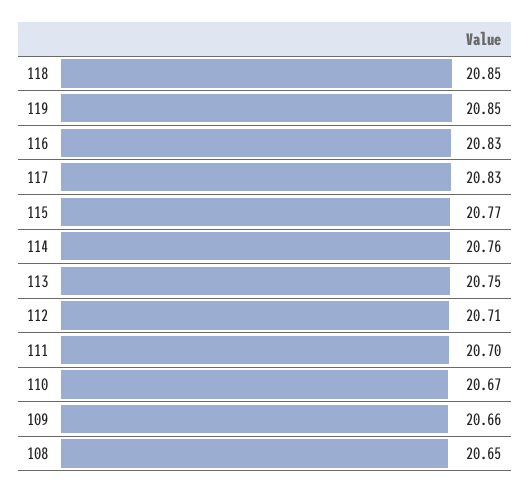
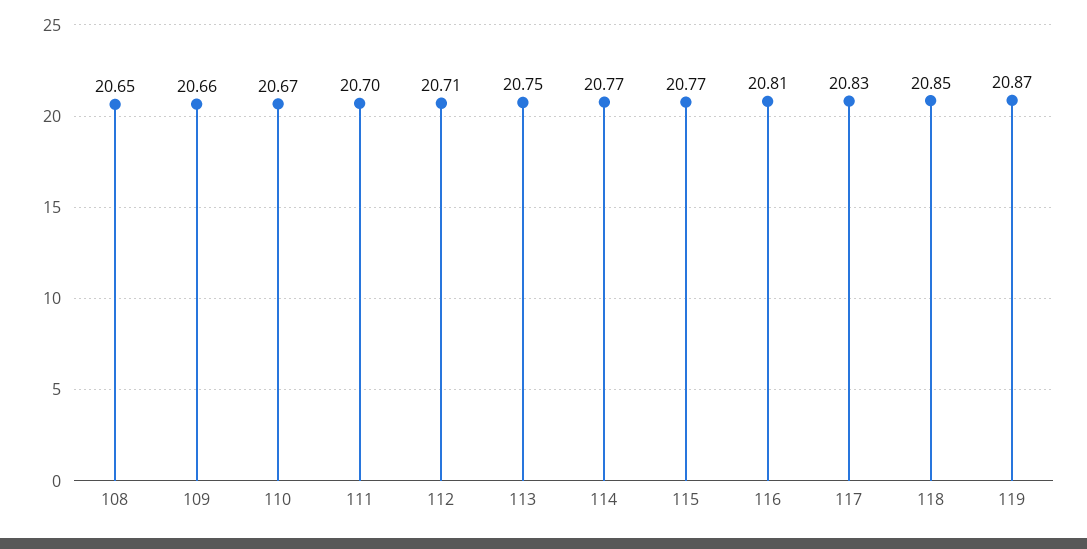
  {
    "118": 20.85,
-   "119": 20.85,
+   "119": 20.87,
-   "116": 20.83,
+   "116": 20.81,
    "117": 20.83,
    "115": 20.77,
-   "114": 20.76,
+   "114": 20.77,
    "113": 20.75,
    "112": 20.71,
    "111": 20.7,
    "110": 20.67,
    "109": 20.66,
    "108": 20.65
  }

